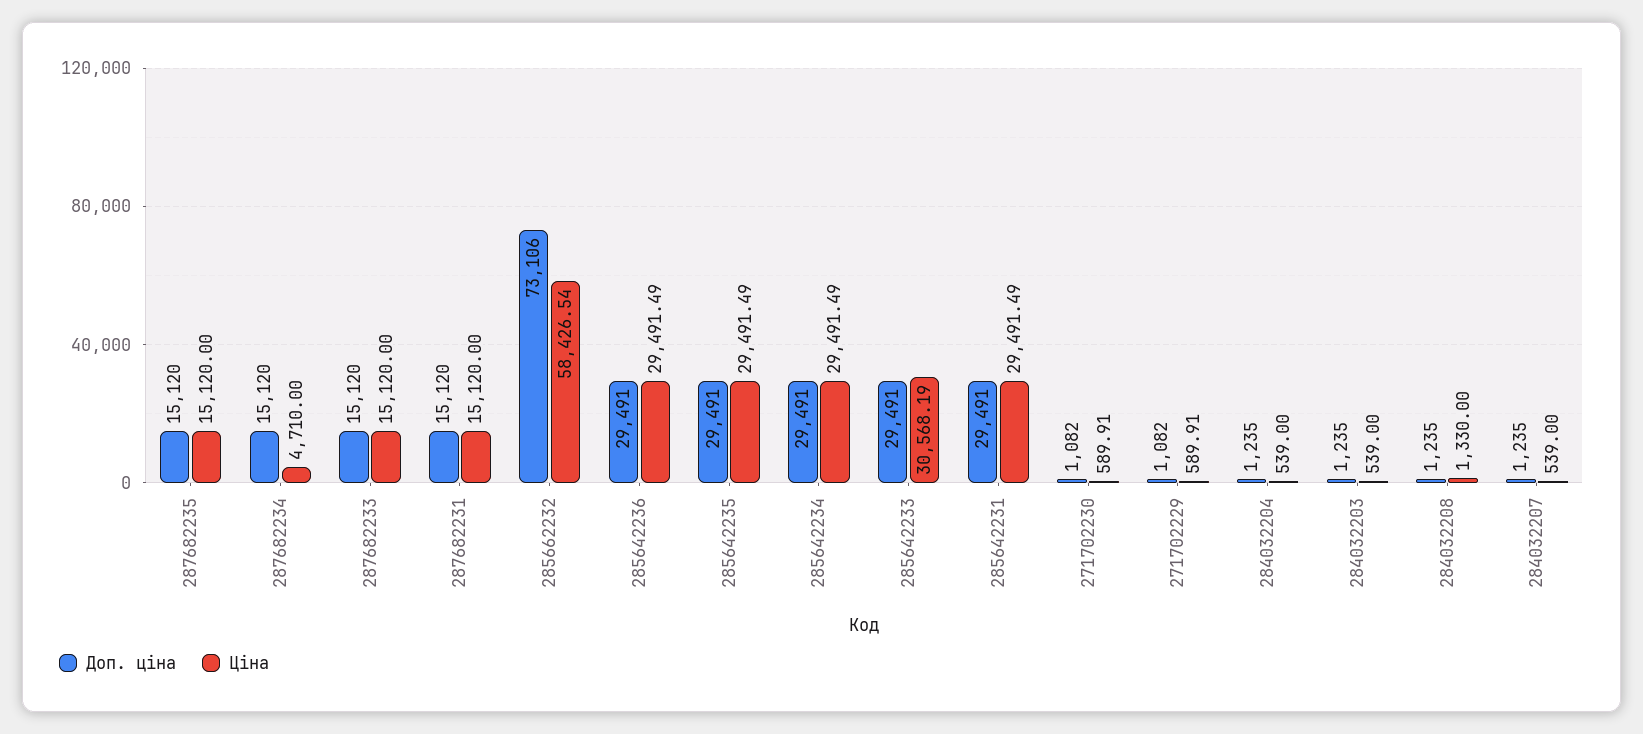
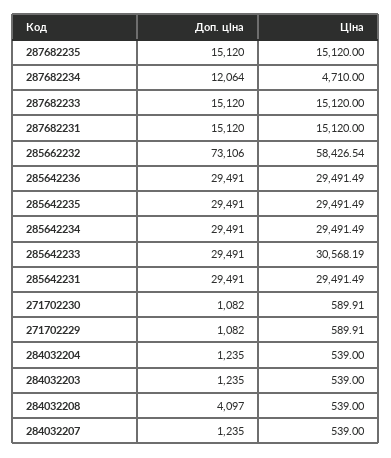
  {
    "Доп. ціна": {
      "287682235": 15120,
-     "287682234": 15120,
+     "287682234": 12064,
      "287682233": 15120,
      "287682231": 15120,
      "285662232": 73106,
      "285642236": 29491,
      "285642235": 29491,
      "285642234": 29491,
      "285642233": 29491,
      "285642231": 29491,
      "271702230": 1082,
      "271702229": 1082,
      "284032204": 1235,
      "284032203": 1235,
-     "284032208": 1235,
+     "284032208": 4097,
      "284032207": 1235
    },
    "Ціна": {
      "287682235": 15120,
      "287682234": 4710,
      "287682233": 15120,
      "287682231": 15120,
      "285662232": 58426.54,
      "285642236": 29491.49,
      "285642235": 29491.49,
      "285642234": 29491.49,
      "285642233": 30568.19,
      "285642231": 29491.49,
      "271702230": 589.91,
      "271702229": 589.91,
      "284032204": 539,
      "284032203": 539,
-     "284032208": 1330,
+     "284032208": 539,
      "284032207": 539
    }
  }

